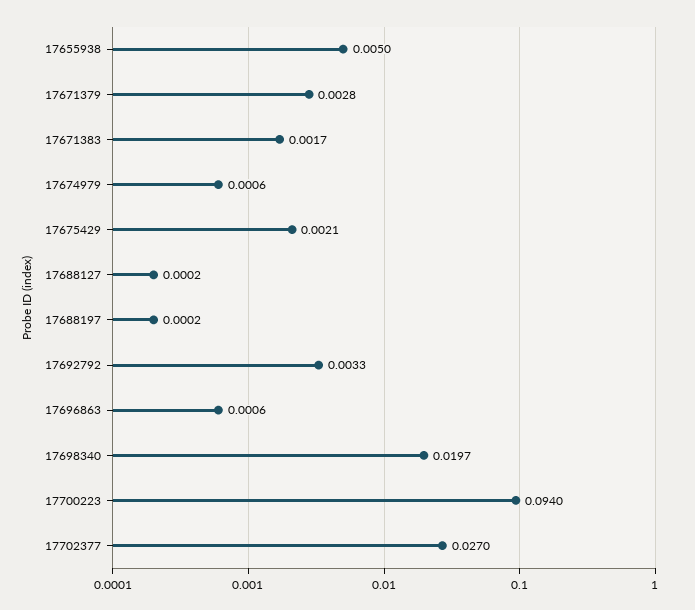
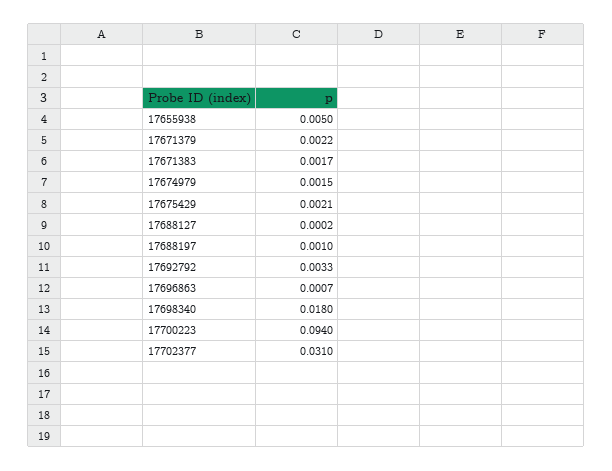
  {
    "17655938": 0.005,
-   "17671379": 0.0028,
+   "17671379": 0.0022,
    "17671383": 0.0017,
-   "17674979": 0.0006,
+   "17674979": 0.0015,
    "17675429": 0.0021,
    "17688127": 0.0002,
-   "17688197": 0.0002,
+   "17688197": 0.001,
    "17692792": 0.0033,
-   "17696863": 0.0006,
+   "17696863": 0.0007,
-   "17698340": 0.0197,
+   "17698340": 0.018,
    "17700223": 0.094,
-   "17702377": 0.027
+   "17702377": 0.031
  }

